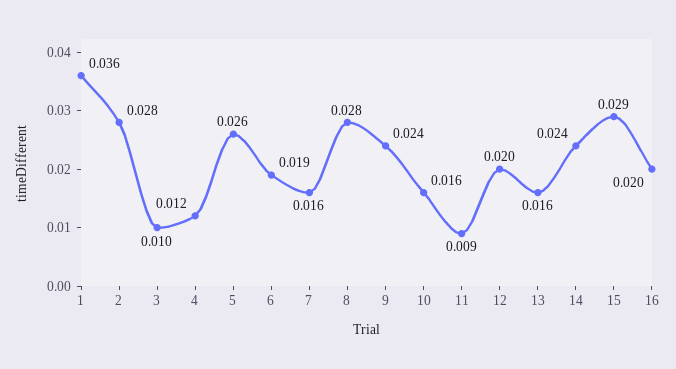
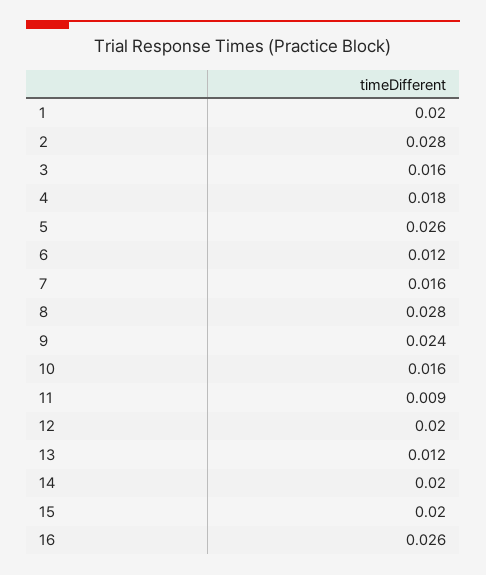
  {
-   "1": 0.036,
+   "1": 0.02,
    "2": 0.028,
-   "3": 0.01,
+   "3": 0.016,
-   "4": 0.012,
+   "4": 0.018,
    "5": 0.026,
-   "6": 0.019,
+   "6": 0.012,
    "7": 0.016,
    "8": 0.028,
    "9": 0.024,
    "10": 0.016,
    "11": 0.009,
    "12": 0.02,
-   "13": 0.016,
+   "13": 0.012,
-   "14": 0.024,
+   "14": 0.02,
-   "15": 0.029,
+   "15": 0.02,
-   "16": 0.02
+   "16": 0.026
  }

